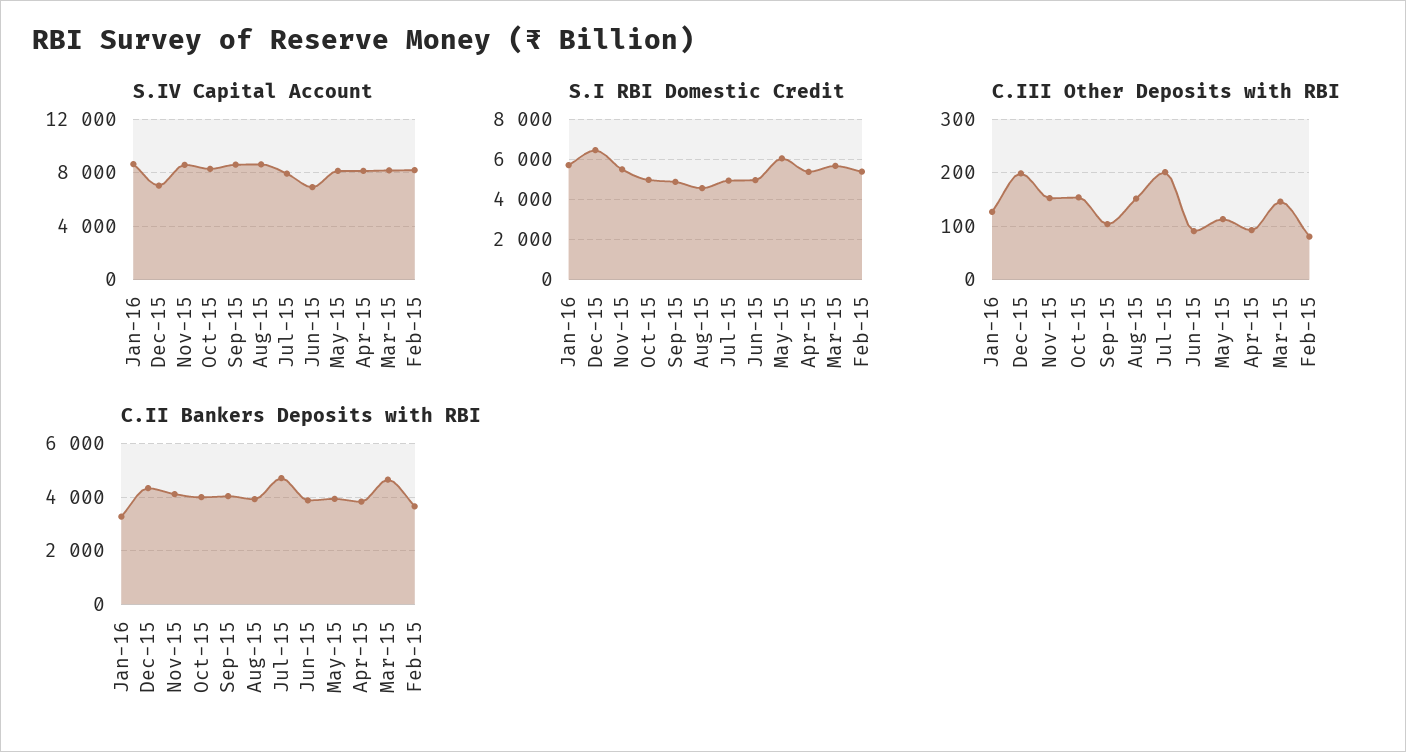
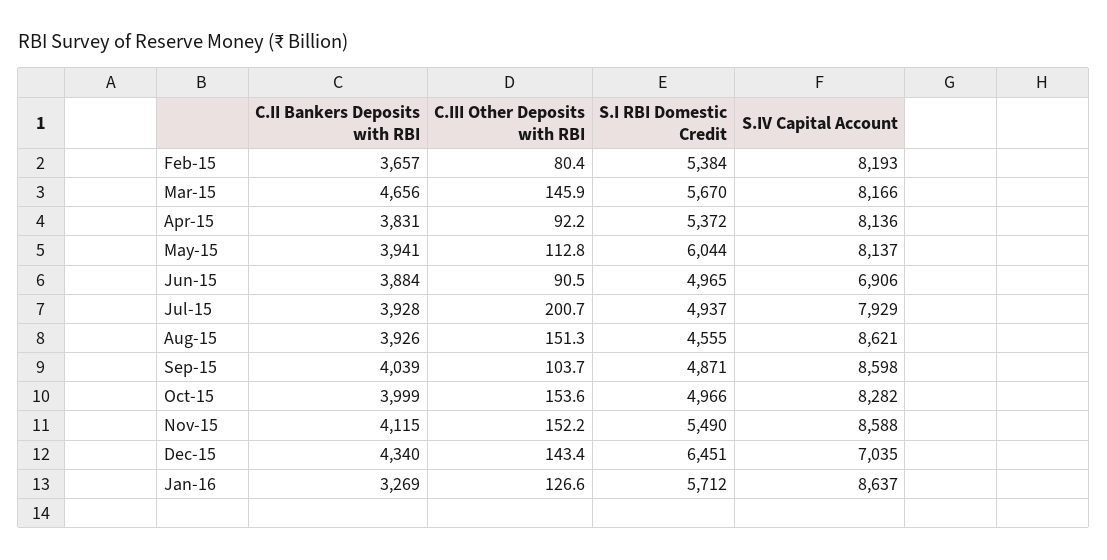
  {
    "S.IV Capital Account": {
      "Jan-16": 8637,
      "Dec-15": 7035,
      "Nov-15": 8588,
      "Oct-15": 8282,
      "Sep-15": 8598,
      "Aug-15": 8621,
      "Jul-15": 7929,
      "Jun-15": 6906,
      "May-15": 8137,
      "Apr-15": 8136,
      "Mar-15": 8166,
      "Feb-15": 8193
    },
    "S.I RBI Domestic Credit": {
      "Jan-16": 5712,
      "Dec-15": 6451,
      "Nov-15": 5490,
      "Oct-15": 4966,
      "Sep-15": 4871,
      "Aug-15": 4555,
      "Jul-15": 4937,
      "Jun-15": 4965,
      "May-15": 6044,
      "Apr-15": 5372,
      "Mar-15": 5670,
      "Feb-15": 5384
    },
    "C.III Other Deposits with RBI": {
      "Jan-16": 126.6,
-     "Dec-15": 200,
+     "Dec-15": 143.4,
      "Nov-15": 152.2,
      "Oct-15": 153.6,
      "Sep-15": 103.7,
      "Aug-15": 151.3,
      "Jul-15": 200.7,
      "Jun-15": 90.5,
      "May-15": 112.8,
      "Apr-15": 92.2,
      "Mar-15": 145.9,
      "Feb-15": 80.4
    },
    "C.II Bankers Deposits with RBI": {
      "Jan-16": 3269,
      "Dec-15": 4340,
      "Nov-15": 4115,
      "Oct-15": 3999,
      "Sep-15": 4039,
      "Aug-15": 3926,
-     "Jul-15": 4750,
+     "Jul-15": 3928,
      "Jun-15": 3884,
      "May-15": 3941,
      "Apr-15": 3831,
      "Mar-15": 4656,
      "Feb-15": 3657
    }
  }

